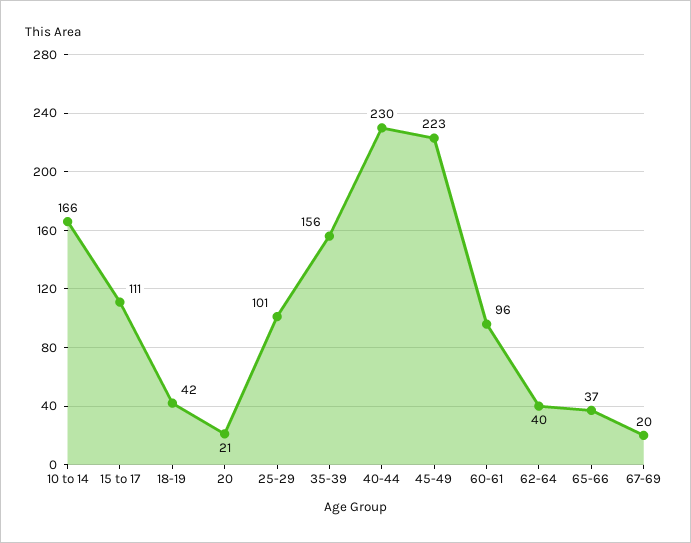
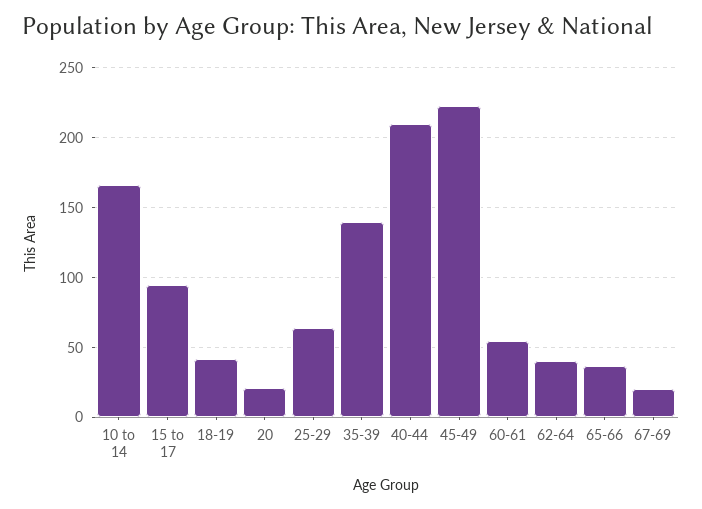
  {
    "10 to 14": 166,
-   "15 to 17": 111,
+   "15 to 17": 95,
    "18-19": 42,
    "20": 21,
-   "25-29": 101,
+   "25-29": 65,
-   "35-39": 156,
+   "35-39": 140,
-   "40-44": 230,
+   "40-44": 210,
    "45-49": 223,
-   "60-61": 96,
+   "60-61": 55,
    "62-64": 40,
    "65-66": 37,
    "67-69": 20
  }

